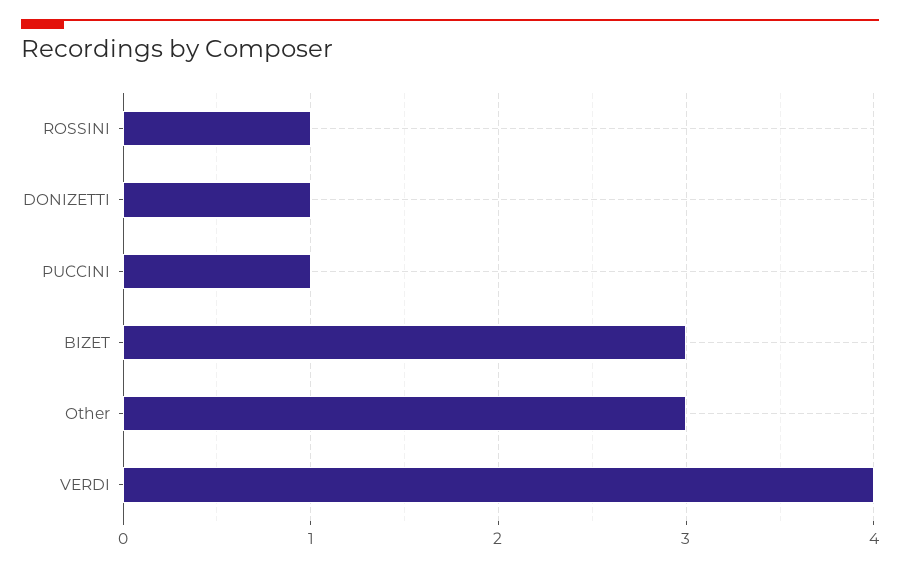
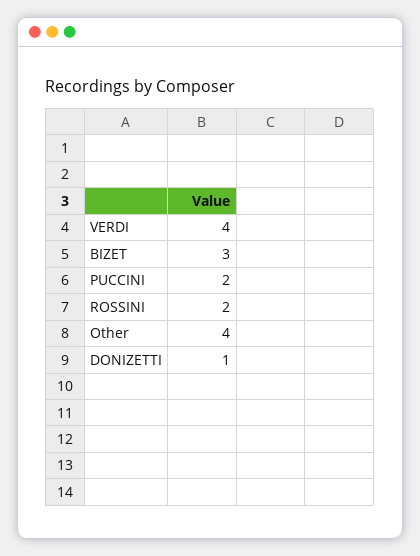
  {
-   "ROSSINI": 1,
+   "ROSSINI": 2,
    "DONIZETTI": 1,
-   "PUCCINI": 1,
+   "PUCCINI": 2,
    "BIZET": 3,
-   "Other": 3,
+   "Other": 4,
    "VERDI": 4
  }

